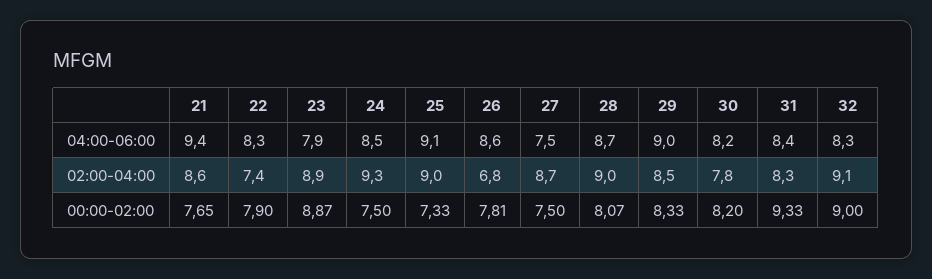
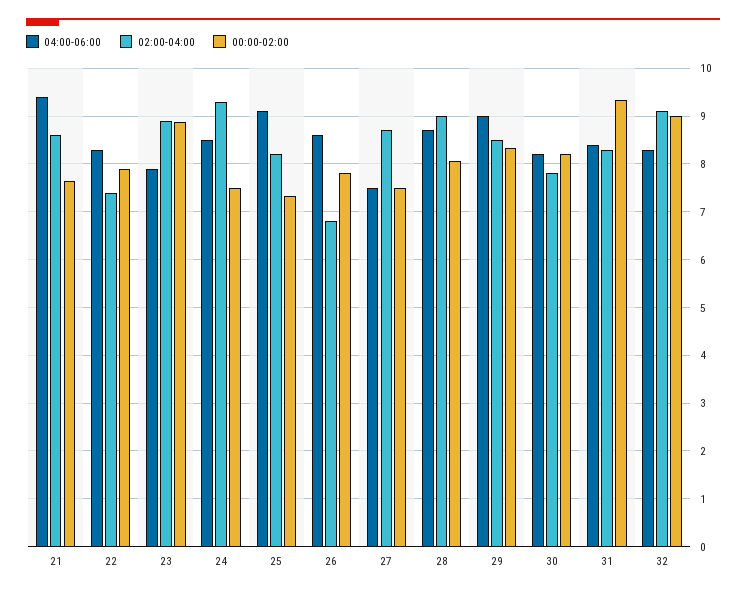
  {
    "04:00-06:00": {
      "21": 9.4,
      "22": 8.3,
      "23": 7.9,
      "24": 8.5,
      "25": 9.1,
      "26": 8.6,
      "27": 7.5,
      "28": 8.7,
      "29": 9,
      "30": 8.2,
      "31": 8.4,
      "32": 8.3
    },
    "02:00-04:00": {
      "21": 8.6,
      "22": 7.4,
      "23": 8.9,
      "24": 9.3,
-     "25": 9,
+     "25": 8.2,
      "26": 6.8,
      "27": 8.7,
      "28": 9,
      "29": 8.5,
      "30": 7.8,
      "31": 8.3,
      "32": 9.1
    },
    "00:00-02:00": {
      "21": 7.65,
      "22": 7.9,
      "23": 8.87,
      "24": 7.5,
      "25": 7.33,
      "26": 7.81,
      "27": 7.5,
      "28": 8.07,
      "29": 8.33,
      "30": 8.2,
      "31": 9.33,
      "32": 9
    }
  }

